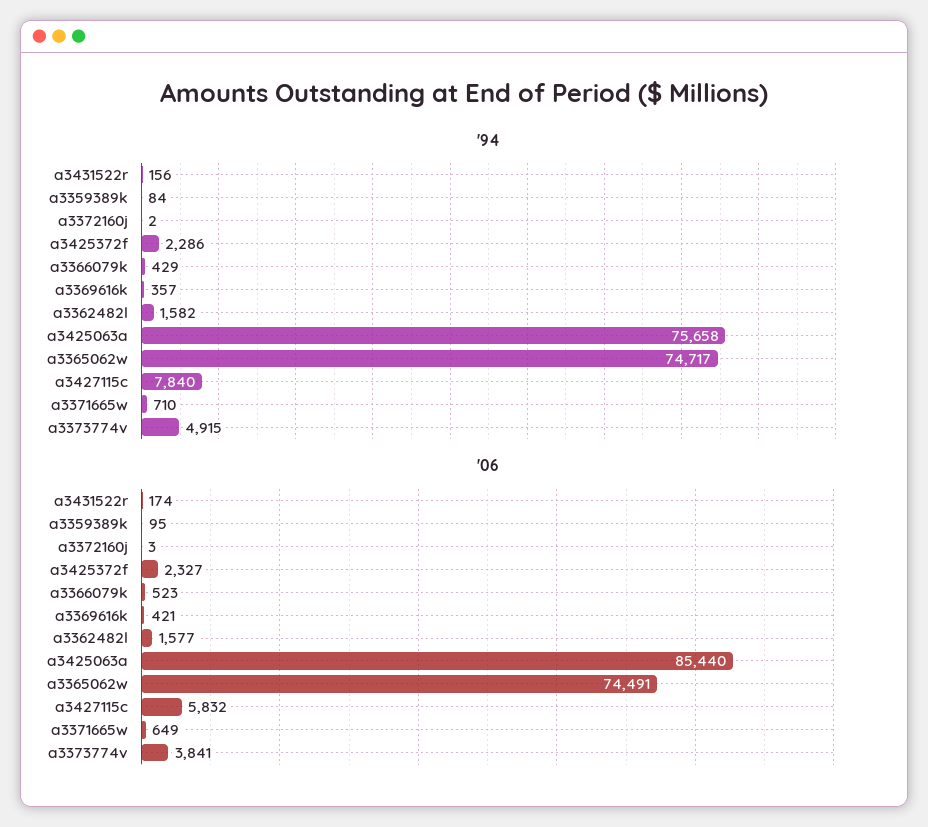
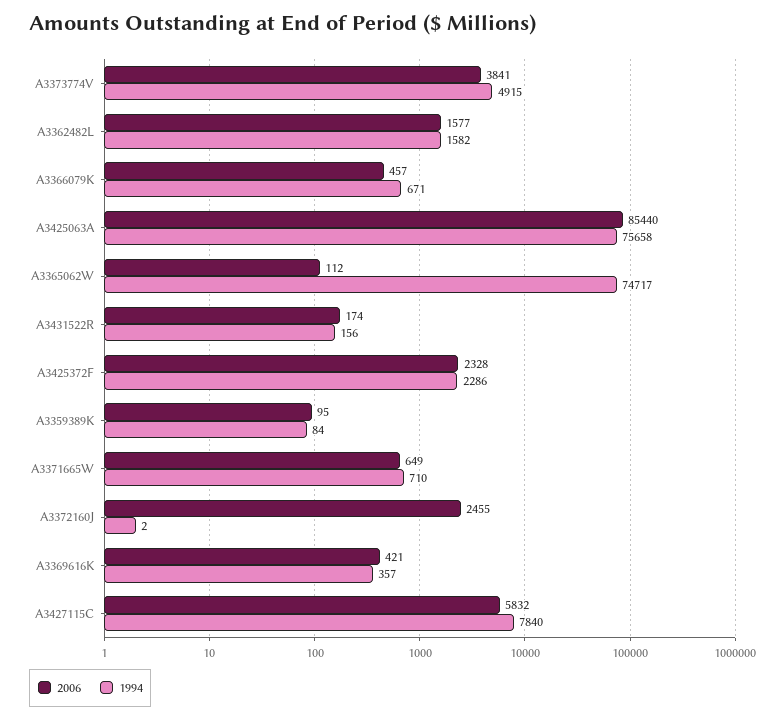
  {
    "'94": {
      "a3431522r": 156,
      "a3359389k": 84,
      "a3372160j": 2,
      "a3425372f": 2286,
-     "a3366079k": 429,
+     "a3366079k": 671,
      "a3369616k": 357,
      "a3362482l": 1582,
      "a3425063a": 75658,
      "a3365062w": 74717,
      "a3427115c": 7840,
      "a3371665w": 710,
      "a3373774v": 4915
    },
    "'06": {
      "a3431522r": 174,
      "a3359389k": 95,
-     "a3372160j": 3,
+     "a3372160j": 2455,
-     "a3425372f": 2327,
+     "a3425372f": 2328,
-     "a3366079k": 523,
+     "a3366079k": 457,
      "a3369616k": 421,
      "a3362482l": 1577,
      "a3425063a": 85440,
-     "a3365062w": 74491,
+     "a3365062w": 112,
      "a3427115c": 5832,
      "a3371665w": 649,
      "a3373774v": 3841
    }
  }

